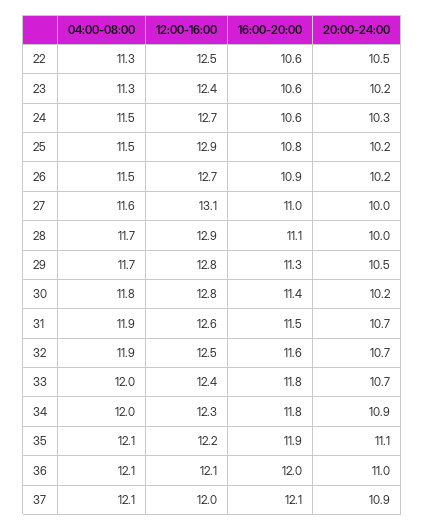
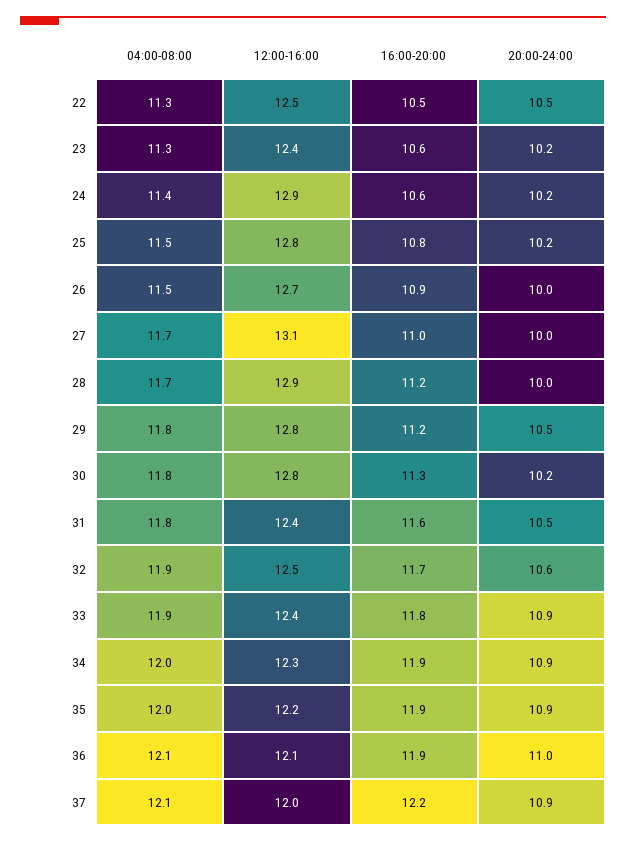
  {
    "04:00-08:00": {
      "22": 11.3,
      "23": 11.3,
-     "24": 11.5,
+     "24": 11.4,
      "25": 11.5,
      "26": 11.5,
-     "27": 11.6,
+     "27": 11.7,
      "28": 11.7,
-     "29": 11.7,
+     "29": 11.8,
      "30": 11.8,
-     "31": 11.9,
+     "31": 11.8,
      "32": 11.9,
-     "33": 12,
+     "33": 11.9,
      "34": 12,
-     "35": 12.1,
+     "35": 12,
      "36": 12.1,
      "37": 12.1
    },
    "12:00-16:00": {
      "22": 12.5,
      "23": 12.4,
-     "24": 12.7,
+     "24": 12.9,
-     "25": 12.9,
+     "25": 12.8,
      "26": 12.7,
      "27": 13.1,
      "28": 12.9,
      "29": 12.8,
      "30": 12.8,
-     "31": 12.6,
+     "31": 12.4,
      "32": 12.5,
      "33": 12.4,
      "34": 12.3,
      "35": 12.2,
      "36": 12.1,
      "37": 12
    },
    "16:00-20:00": {
-     "22": 10.6,
+     "22": 10.5,
      "23": 10.6,
      "24": 10.6,
      "25": 10.8,
      "26": 10.9,
      "27": 11,
-     "28": 11.1,
+     "28": 11.2,
-     "29": 11.3,
+     "29": 11.2,
-     "30": 11.4,
+     "30": 11.3,
-     "31": 11.5,
+     "31": 11.6,
-     "32": 11.6,
+     "32": 11.7,
      "33": 11.8,
-     "34": 11.8,
+     "34": 11.9,
      "35": 11.9,
-     "36": 12,
+     "36": 11.9,
-     "37": 12.1
+     "37": 12.2
    },
    "20:00-24:00": {
      "22": 10.5,
      "23": 10.2,
-     "24": 10.3,
+     "24": 10.2,
      "25": 10.2,
-     "26": 10.2,
+     "26": 10,
      "27": 10,
      "28": 10,
      "29": 10.5,
      "30": 10.2,
-     "31": 10.7,
+     "31": 10.5,
-     "32": 10.7,
+     "32": 10.6,
-     "33": 10.7,
+     "33": 10.9,
      "34": 10.9,
-     "35": 11.1,
+     "35": 10.9,
      "36": 11,
      "37": 10.9
    }
  }

